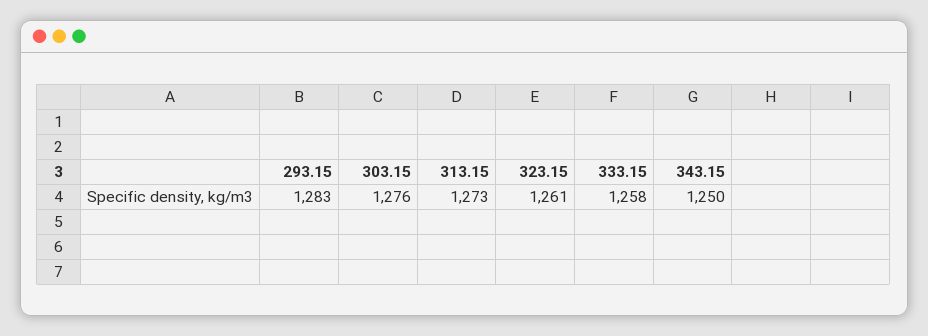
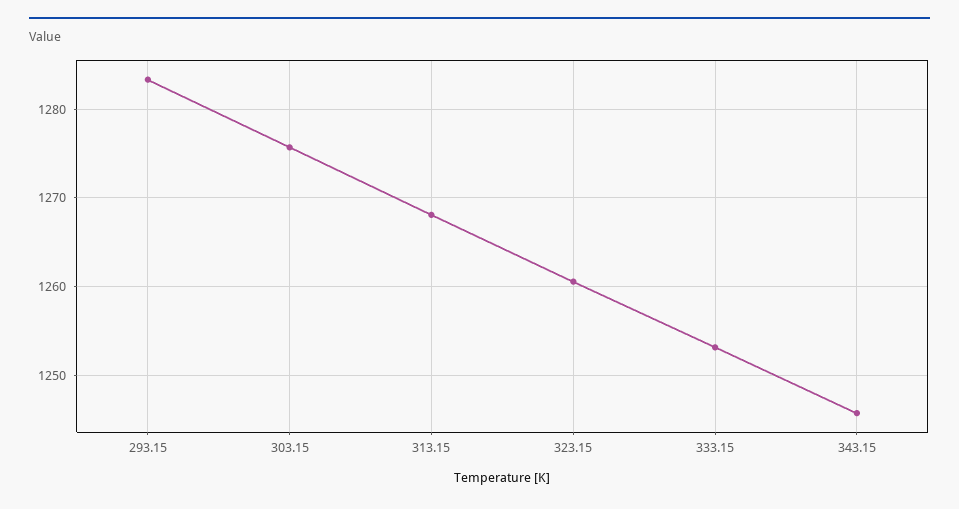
  {
    "293.15": 1283,
    "303.15": 1276,
-   "313.15": 1273,
+   "313.15": 1268,
    "323.15": 1261,
-   "333.15": 1258,
+   "333.15": 1253,
-   "343.15": 1250
+   "343.15": 1246
  }

